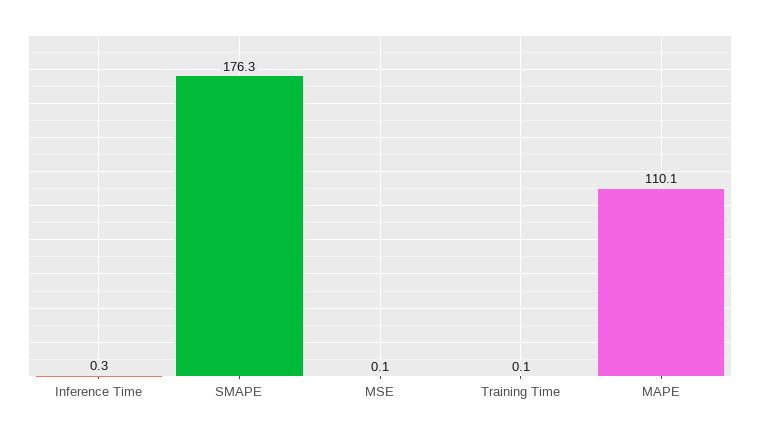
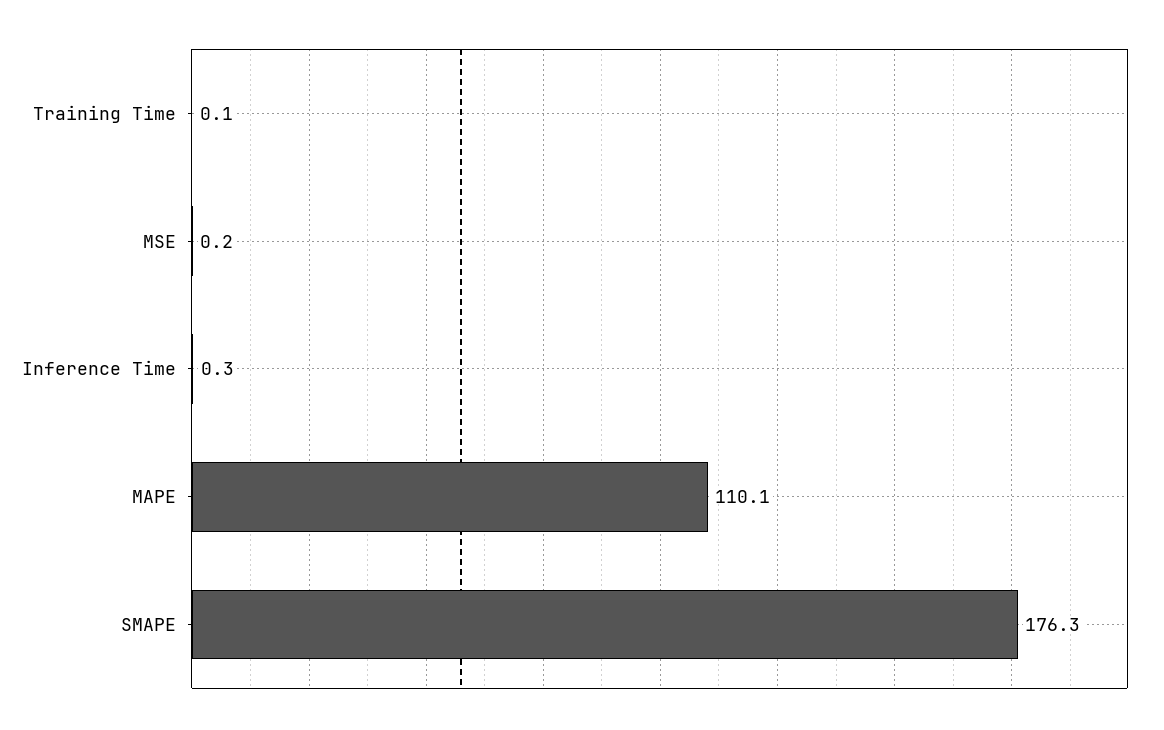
  {
    "Inference Time": 0.3,
    "SMAPE": 176.3,
-   "MSE": 0.1,
+   "MSE": 0.2,
    "Training Time": 0.1,
    "MAPE": 110.1
  }

